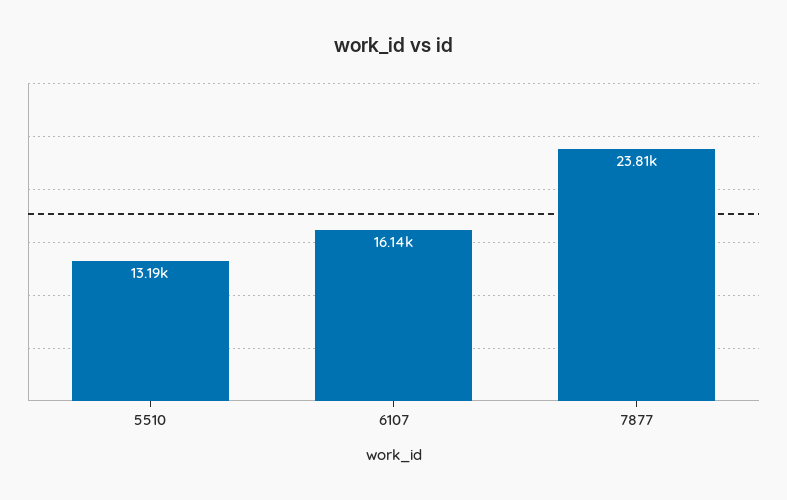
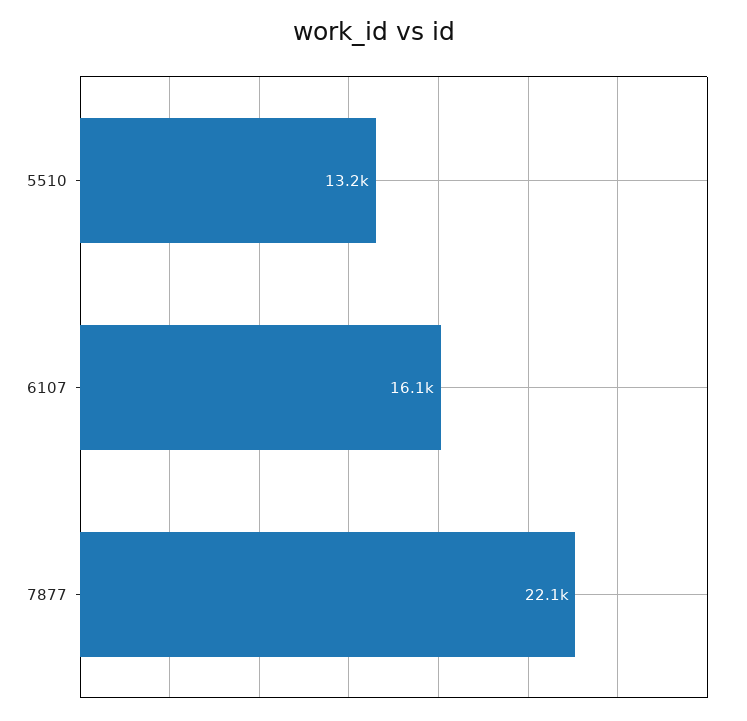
  {
    "5510": 13190,
    "6107": 16140,
-   "7877": 23810
+   "7877": 22100
  }

